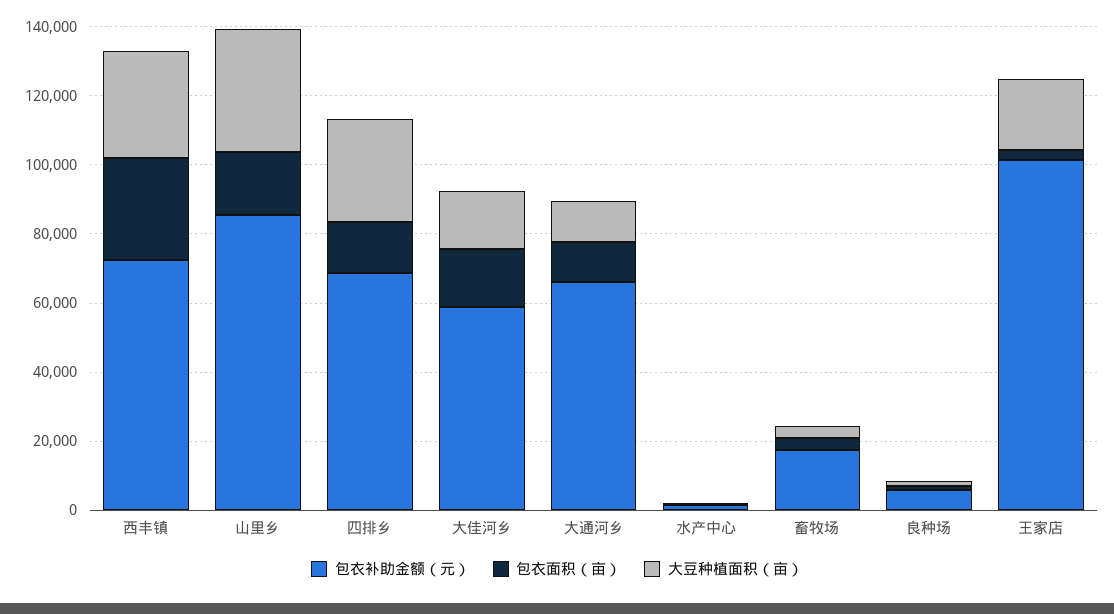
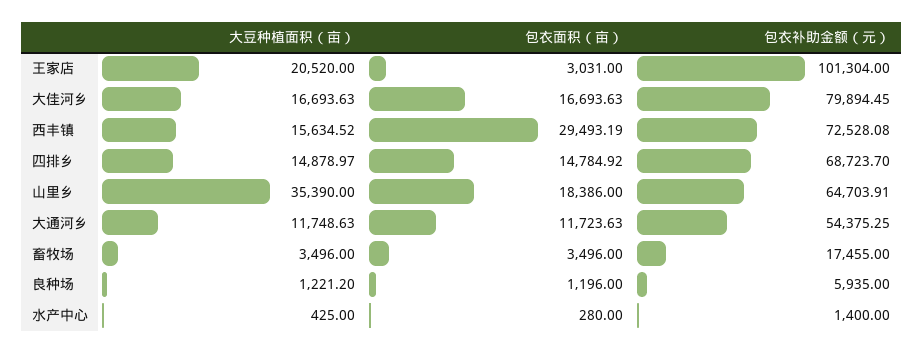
  {
    "包衣补助金额（元）": {
      "西丰镇": 72528.08,
-     "山里乡": 85000,
+     "山里乡": 64703.91,
      "四排乡": 68723.7,
-     "大佳河乡": 60000,
+     "大佳河乡": 79894.45,
-     "大通河乡": 65000,
+     "大通河乡": 54375.25,
      "水产中心": 1400,
      "畜牧场": 17455,
      "良种场": 5935,
      "王家店": 101304
    },
    "包衣面积（亩）": {
      "西丰镇": 29493.19,
      "山里乡": 18386,
      "四排乡": 14784.92,
      "大佳河乡": 16693.63,
      "大通河乡": 11723.63,
      "水产中心": 280,
      "畜牧场": 3496,
      "良种场": 1196,
      "王家店": 3031
    },
    "大豆种植面积（亩）": {
-     "西丰镇": 30000,
+     "西丰镇": 15634.52,
      "山里乡": 35390,
-     "四排乡": 30000,
+     "四排乡": 14878.97,
      "大佳河乡": 16693.63,
      "大通河乡": 11748.63,
      "水产中心": 425,
      "畜牧场": 3496,
      "良种场": 1221.2,
      "王家店": 20520
    }
  }

